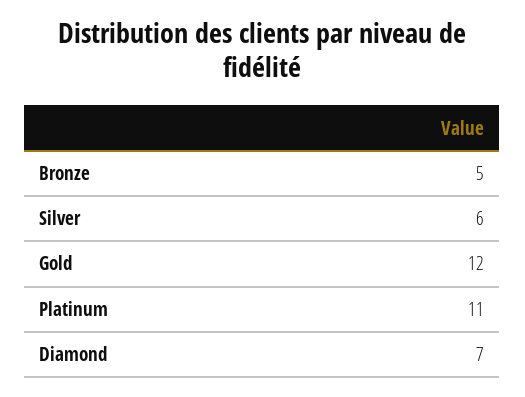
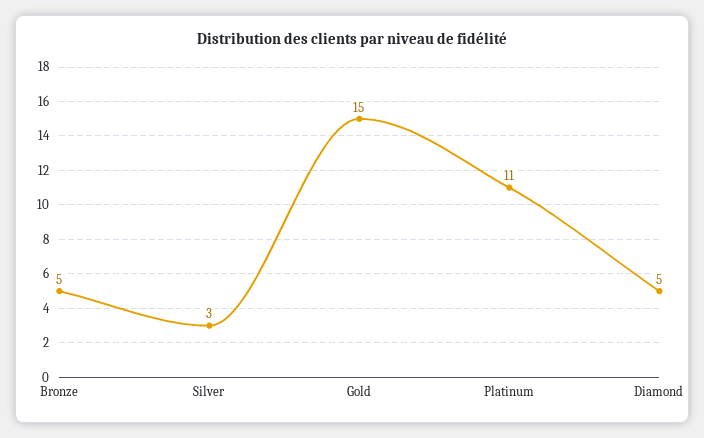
  {
    "Bronze": 5,
-   "Silver": 6,
+   "Silver": 3,
-   "Gold": 12,
+   "Gold": 15,
    "Platinum": 11,
-   "Diamond": 7
+   "Diamond": 5
  }

